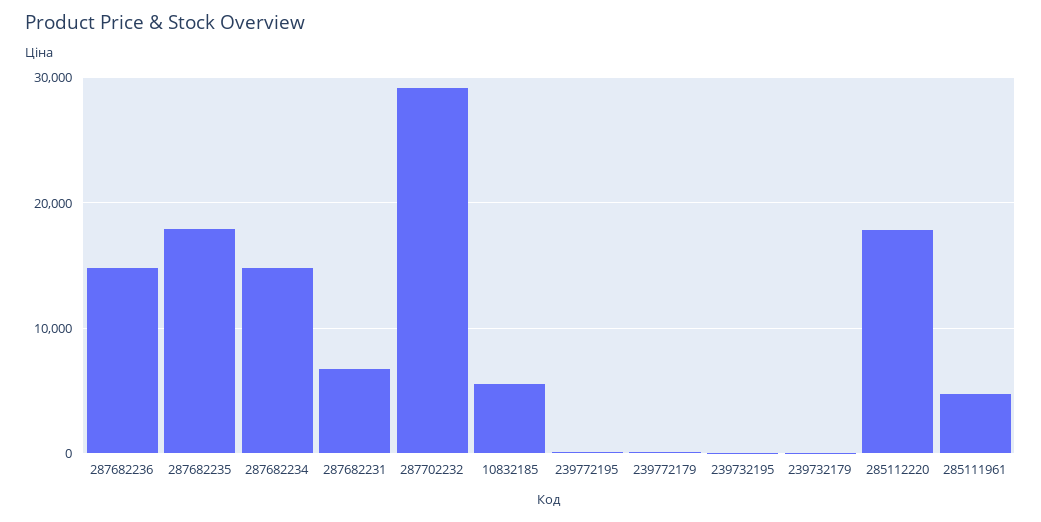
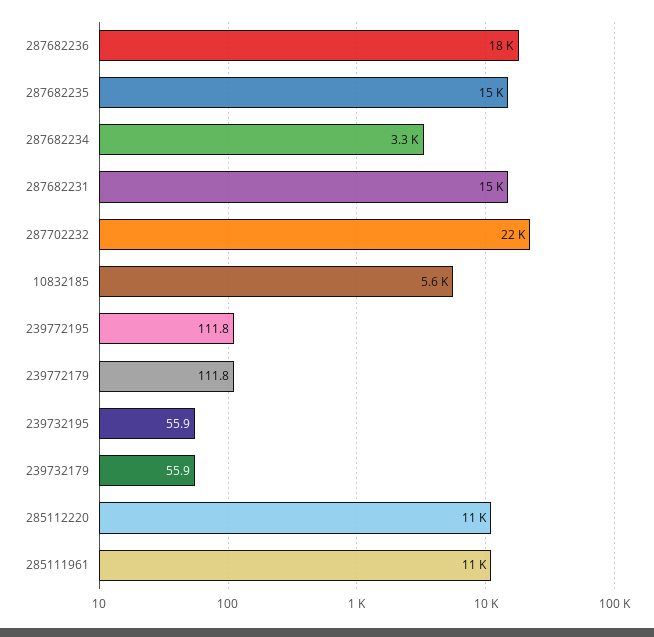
  {
-   "287682236": 15000,
+   "287682236": 18000,
-   "287682235": 18000,
+   "287682235": 15000,
-   "287682234": 15000,
+   "287682234": 3300,
-   "287682231": 7000,
+   "287682231": 15000,
-   "287702232": 29000,
+   "287702232": 22000,
    "10832185": 5600,
    "239772195": 111.8,
    "239772179": 111.8,
    "239732195": 55.9,
    "239732179": 55.9,
-   "285112220": 18000,
+   "285112220": 11000,
-   "285111961": 5000
+   "285111961": 11000
  }

